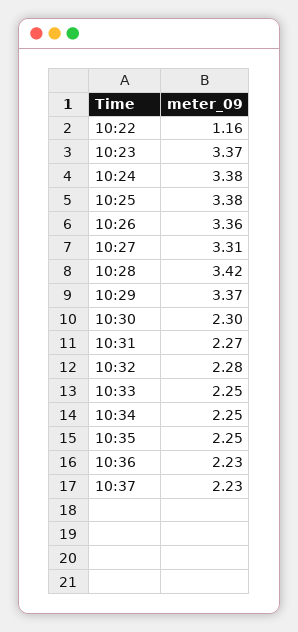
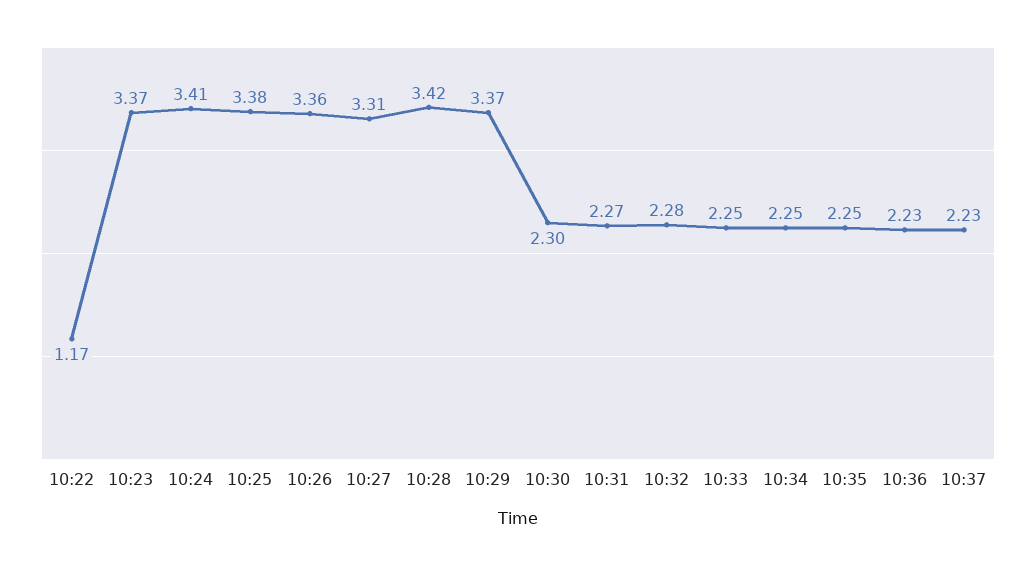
  {
-   "10:22": 1.16,
+   "10:22": 1.17,
    "10:23": 3.37,
-   "10:24": 3.38,
+   "10:24": 3.41,
    "10:25": 3.38,
    "10:26": 3.36,
    "10:27": 3.31,
    "10:28": 3.42,
    "10:29": 3.37,
    "10:30": 2.3,
    "10:31": 2.27,
    "10:32": 2.28,
    "10:33": 2.25,
    "10:34": 2.25,
    "10:35": 2.25,
    "10:36": 2.23,
    "10:37": 2.23
  }

